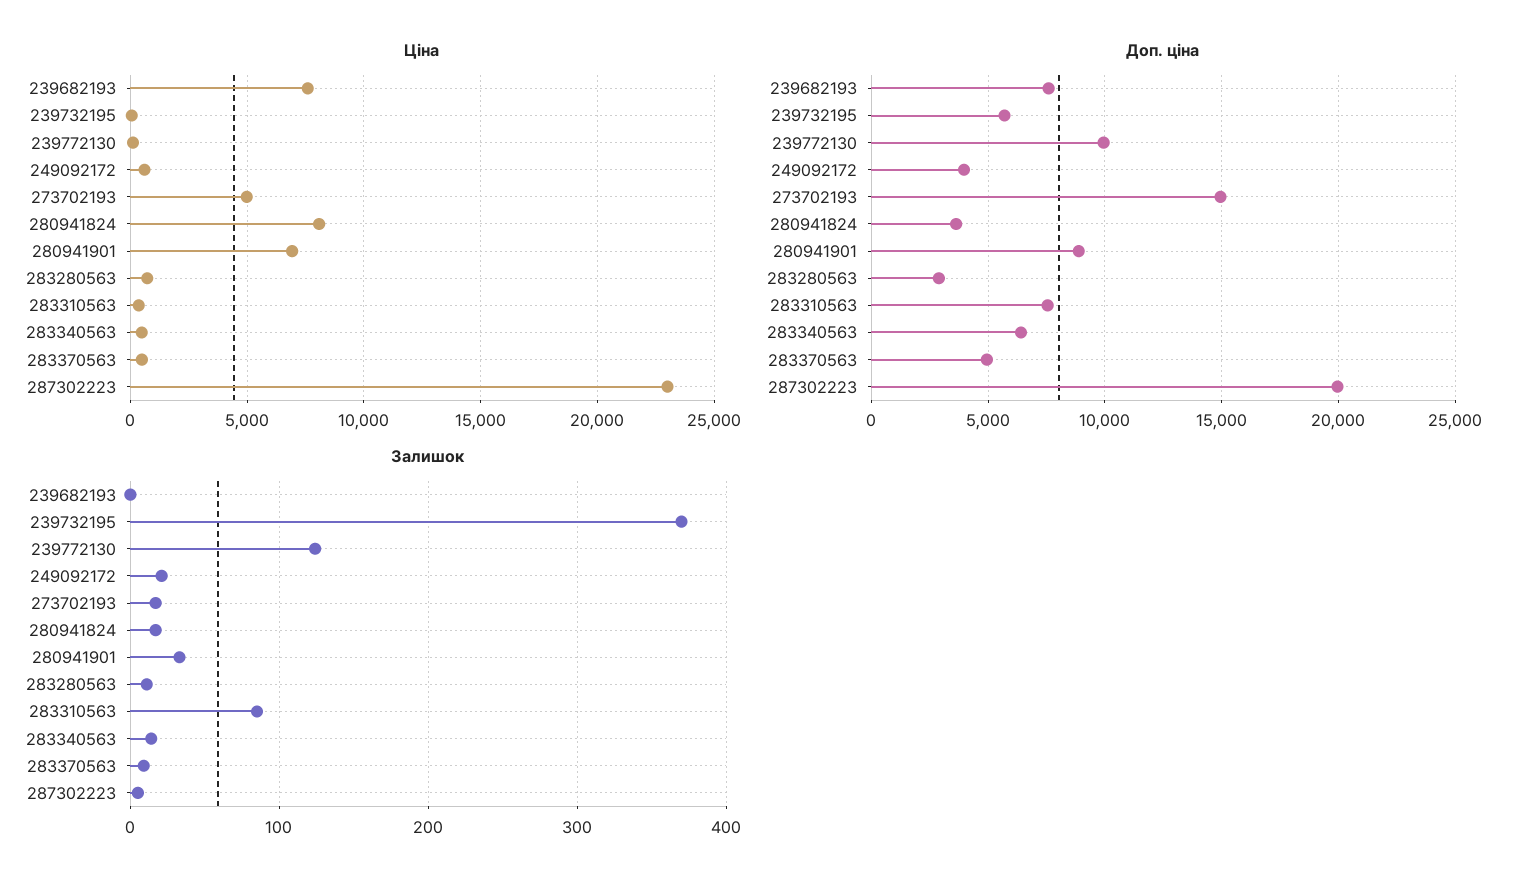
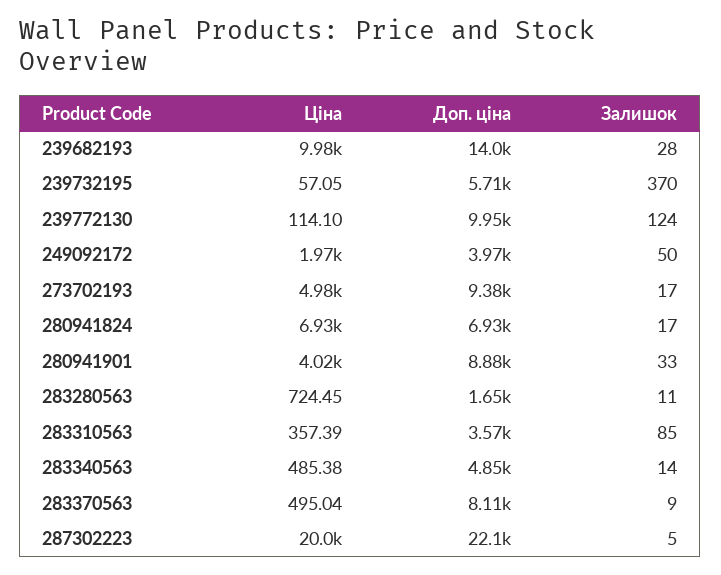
  {
    "Ціна": {
-     "239682193": 7500,
+     "239682193": 9980,
      "239732195": 57.05,
      "239772130": 114.1,
-     "249092172": 500,
+     "249092172": 1970,
      "273702193": 4980,
-     "280941824": 8000,
+     "280941824": 6930,
-     "280941901": 7000,
+     "280941901": 4020,
      "283280563": 724.45,
      "283310563": 357.39,
      "283340563": 485.38,
      "283370563": 495.04,
-     "287302223": 23000
+     "287302223": 20000
    },
    "Доп. ціна": {
-     "239682193": 7500,
+     "239682193": 14000,
      "239732195": 5710,
      "239772130": 9950,
      "249092172": 3970,
-     "273702193": 15000,
+     "273702193": 9380,
-     "280941824": 3500,
+     "280941824": 6930,
      "280941901": 8880,
-     "283280563": 3000,
+     "283280563": 1650,
-     "283310563": 7500,
+     "283310563": 3570,
-     "283340563": 6500,
+     "283340563": 4850,
-     "283370563": 5000,
+     "283370563": 8110,
-     "287302223": 20000
+     "287302223": 22100
    },
    "Залишок": {
-     "239682193": 0,
+     "239682193": 28,
      "239732195": 370,
      "239772130": 124,
-     "249092172": 20,
+     "249092172": 50,
      "273702193": 17,
      "280941824": 17,
      "280941901": 33,
      "283280563": 11,
      "283310563": 85,
      "283340563": 14,
      "283370563": 9,
      "287302223": 5
    }
  }

